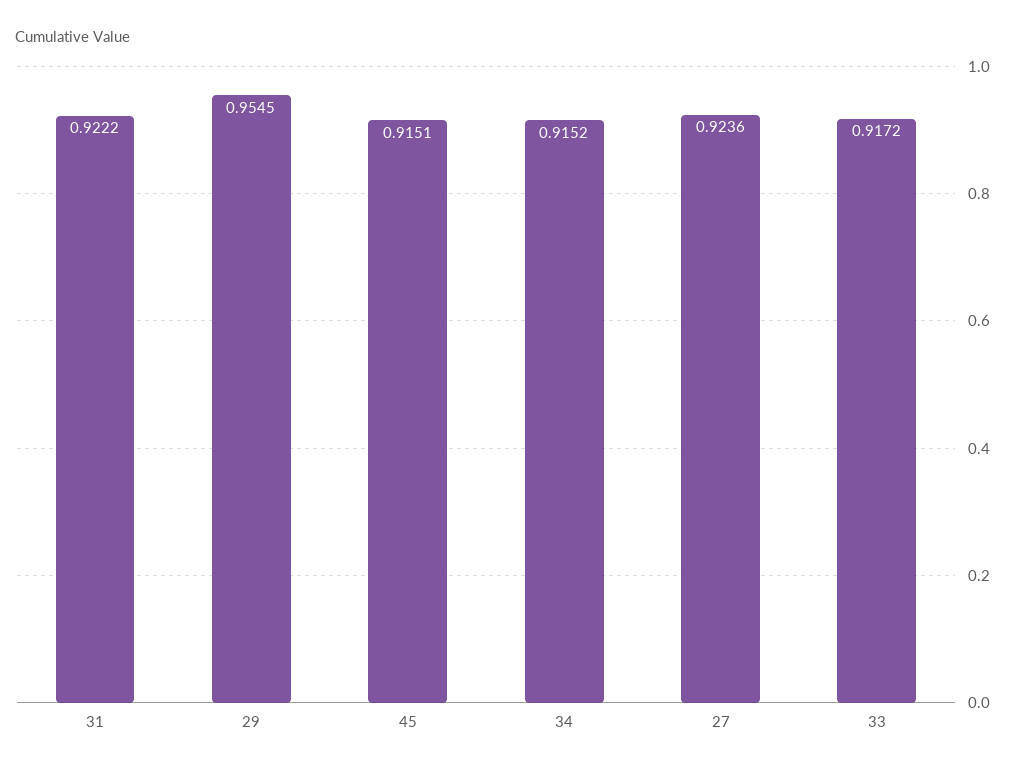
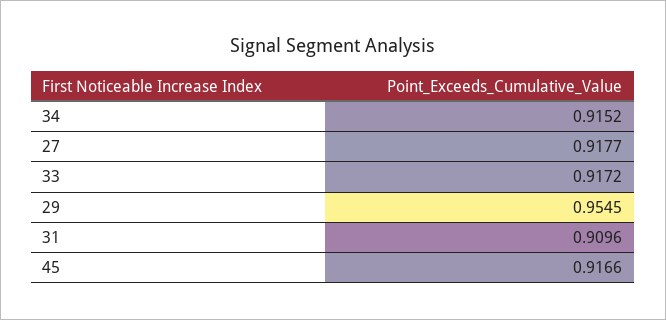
  {
-   "31": 0.9222,
+   "31": 0.9096,
    "29": 0.9545,
-   "45": 0.9151,
+   "45": 0.9166,
    "34": 0.9152,
-   "27": 0.9236,
+   "27": 0.9177,
    "33": 0.9172
  }

